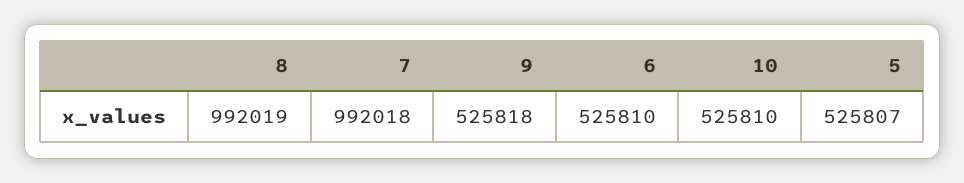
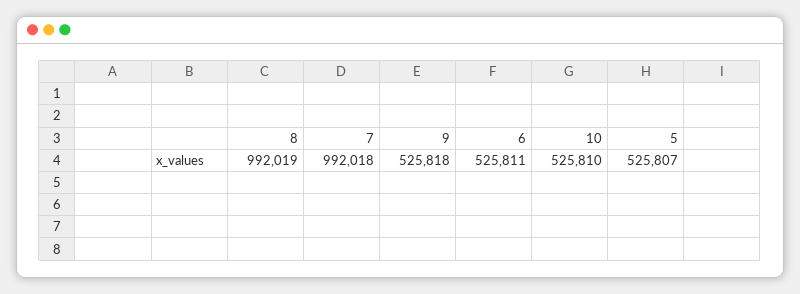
  {
    "8": 992019,
    "7": 992018,
    "9": 525818,
-   "6": 525810,
+   "6": 525811,
    "10": 525810,
    "5": 525807
  }

